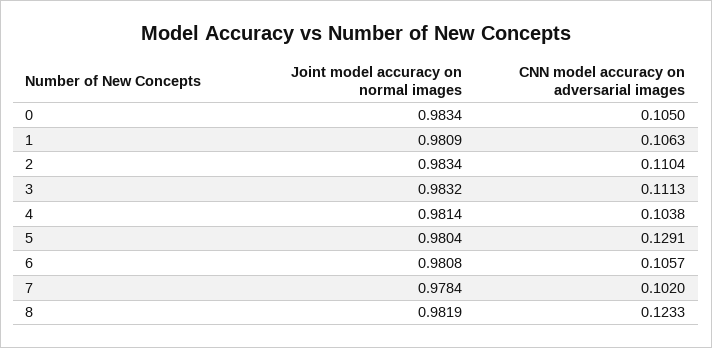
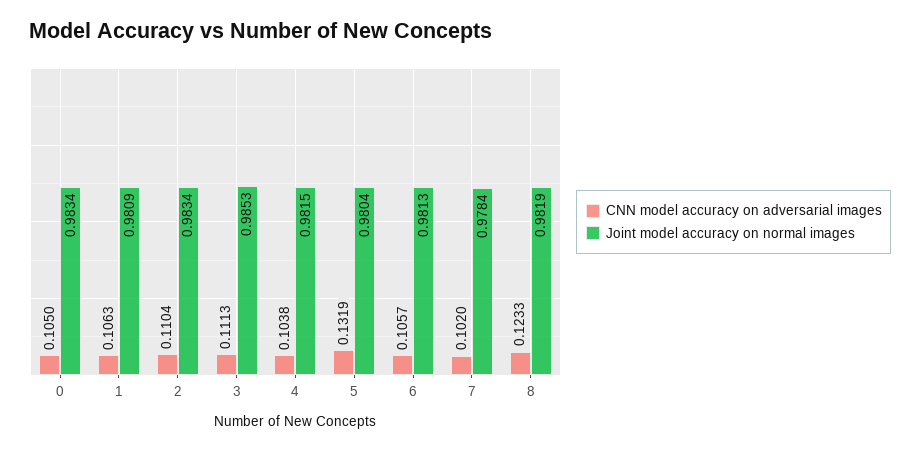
  {
    "Joint model accuracy on normal images": {
      "0": 0.9834,
      "1": 0.9809,
      "2": 0.9834,
-     "3": 0.9832,
+     "3": 0.9853,
-     "4": 0.9814,
+     "4": 0.9815,
      "5": 0.9804,
-     "6": 0.9808,
+     "6": 0.9813,
      "7": 0.9784,
      "8": 0.9819
    },
    "CNN model accuracy on adversarial images": {
      "0": 0.105,
      "1": 0.1063,
      "2": 0.1104,
      "3": 0.1113,
      "4": 0.1038,
-     "5": 0.1291,
+     "5": 0.1319,
      "6": 0.1057,
      "7": 0.102,
      "8": 0.1233
    }
  }

